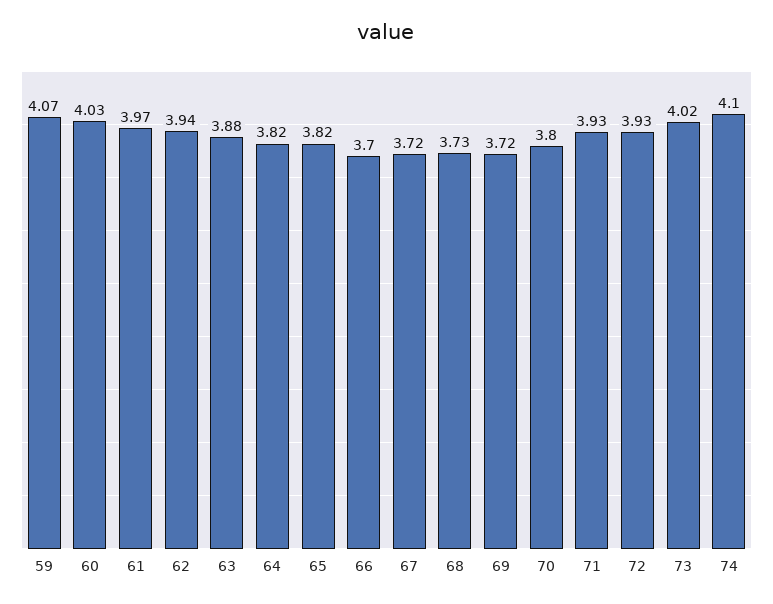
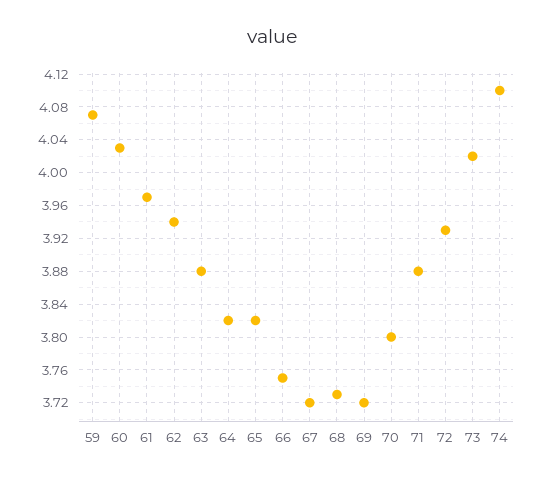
  {
    "59": 4.07,
    "60": 4.03,
    "61": 3.97,
    "62": 3.94,
    "63": 3.88,
    "64": 3.82,
    "65": 3.82,
-   "66": 3.7,
+   "66": 3.75,
    "67": 3.72,
    "68": 3.73,
    "69": 3.72,
    "70": 3.8,
-   "71": 3.93,
+   "71": 3.88,
    "72": 3.93,
    "73": 4.02,
    "74": 4.1
  }

